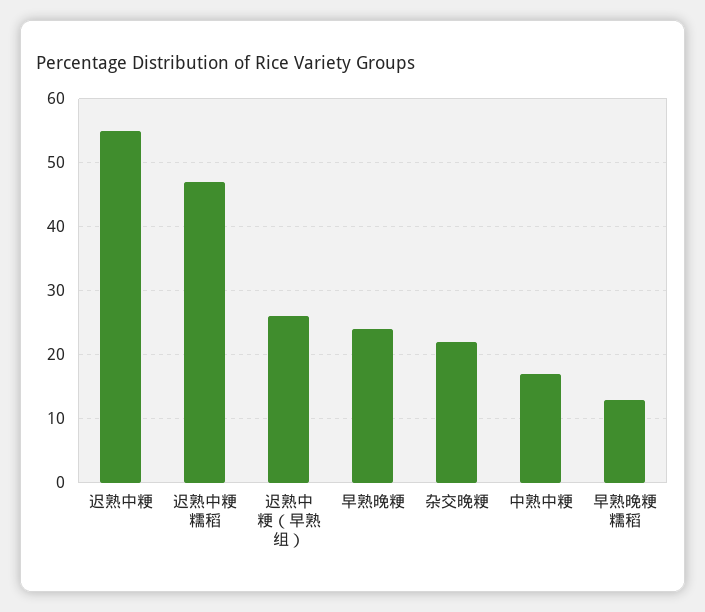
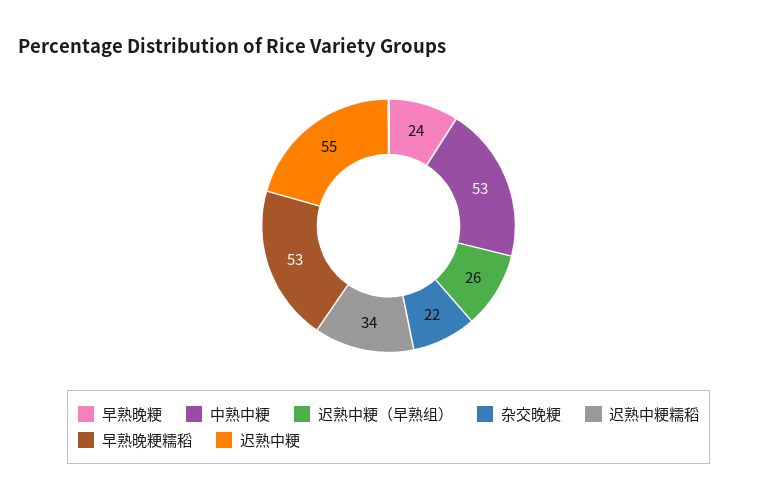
  {
    "迟熟中粳": 55,
-   "迟熟中粳糯稻": 47,
+   "迟熟中粳糯稻": 34,
    "迟熟中粳（早熟组）": 26,
    "早熟晚粳": 24,
    "杂交晚粳": 22,
-   "中熟中粳": 17,
+   "中熟中粳": 53,
-   "早熟晚粳糯稻": 13
+   "早熟晚粳糯稻": 53
  }

